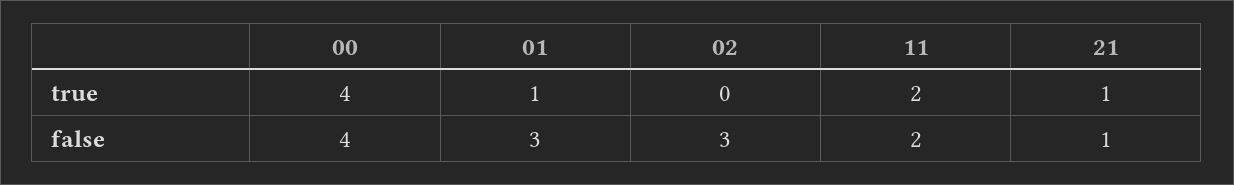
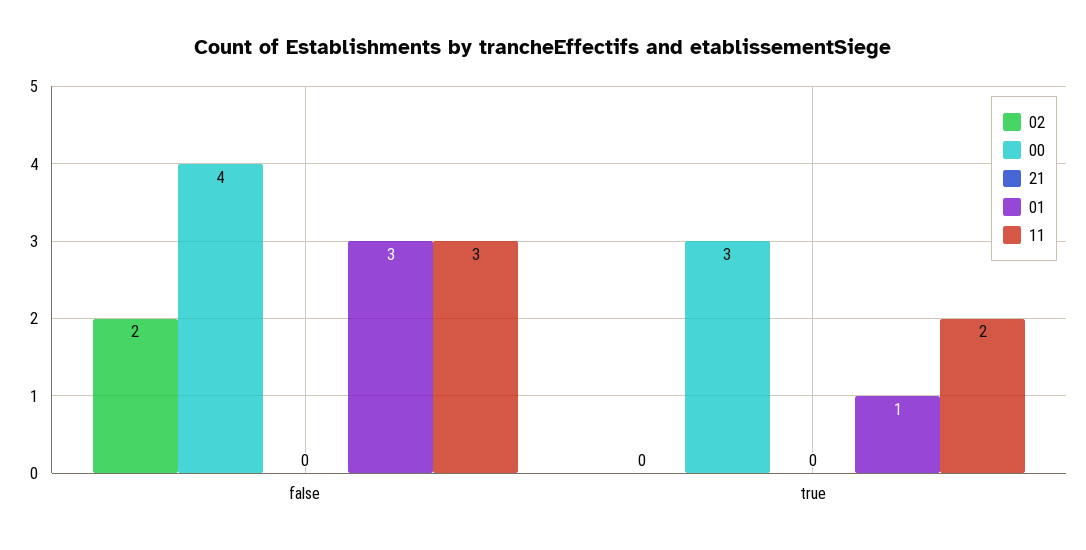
  {
    "00": {
-     "true": 4,
+     "true": 3,
      "false": 4
    },
    "01": {
      "true": 1,
      "false": 3
    },
    "02": {
      "true": 0,
-     "false": 3
+     "false": 2
    },
    "11": {
      "true": 2,
-     "false": 2
+     "false": 3
    },
    "21": {
-     "true": 1,
+     "true": 0,
-     "false": 1
+     "false": 0
    }
  }

